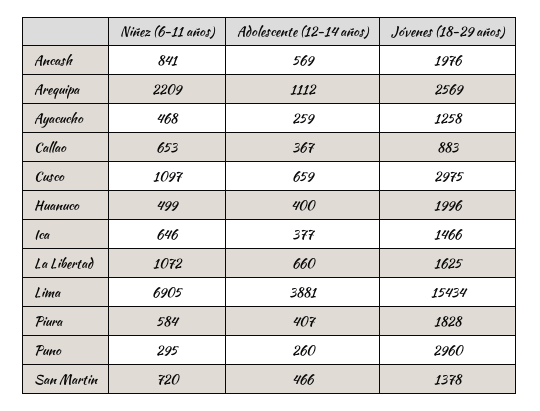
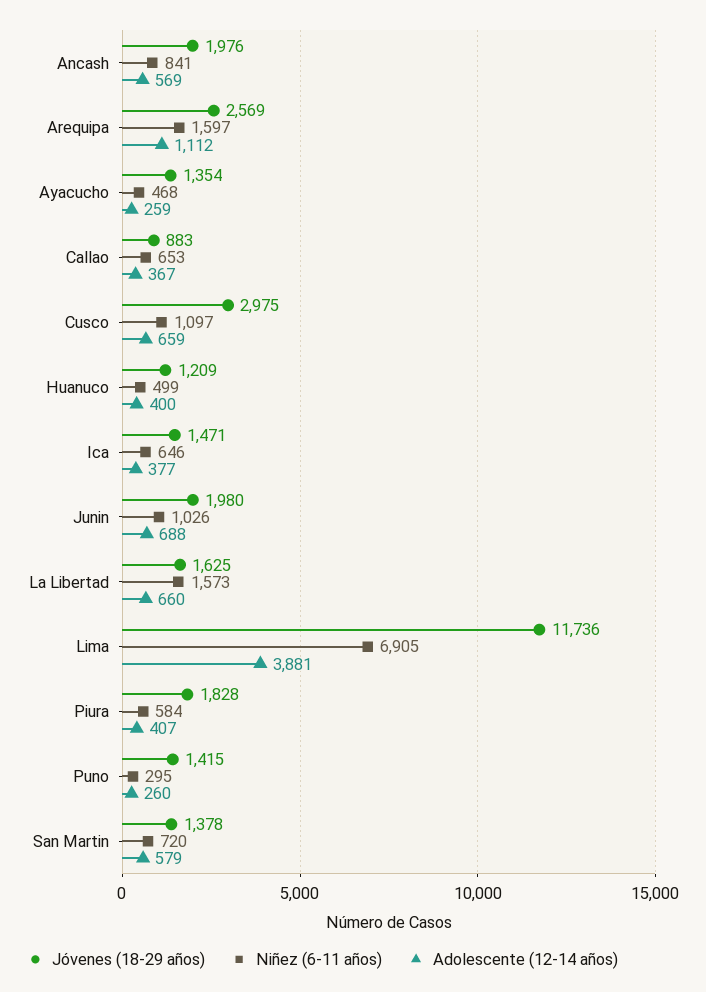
  {
    "Niñez (6-11 años)": {
      "Ancash": 841,
-     "Arequipa": 2209,
+     "Arequipa": 1597,
      "Ayacucho": 468,
      "Callao": 653,
      "Cusco": 1097,
      "Huanuco": 499,
      "Ica": 646,
-     "La Libertad": 1072,
+     "La Libertad": 1573,
      "Lima": 6905,
      "Piura": 584,
      "Puno": 295,
-     "San Martin": 720
+     "San Martin": 720,
+     "Junin": 1026
    },
    "Adolescente (12-14 años)": {
      "Ancash": 569,
      "Arequipa": 1112,
      "Ayacucho": 259,
      "Callao": 367,
      "Cusco": 659,
      "Huanuco": 400,
      "Ica": 377,
      "La Libertad": 660,
      "Lima": 3881,
      "Piura": 407,
      "Puno": 260,
-     "San Martin": 466
+     "San Martin": 579,
+     "Junin": 688
    },
    "Jóvenes (18-29 años)": {
      "Ancash": 1976,
      "Arequipa": 2569,
-     "Ayacucho": 1258,
+     "Ayacucho": 1354,
      "Callao": 883,
      "Cusco": 2975,
-     "Huanuco": 1996,
+     "Huanuco": 1209,
-     "Ica": 1466,
+     "Ica": 1471,
      "La Libertad": 1625,
-     "Lima": 15434,
+     "Lima": 11736,
      "Piura": 1828,
-     "Puno": 2960,
+     "Puno": 1415,
-     "San Martin": 1378
+     "San Martin": 1378,
+     "Junin": 1980
    }
  }

